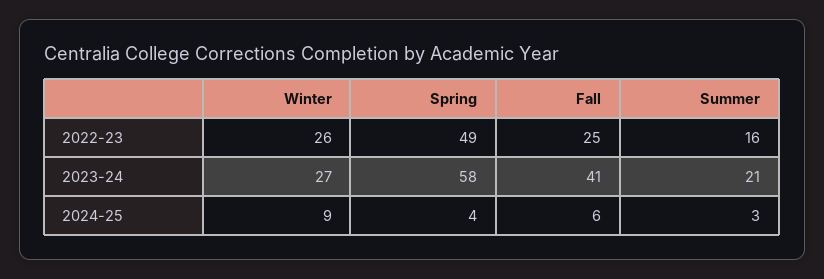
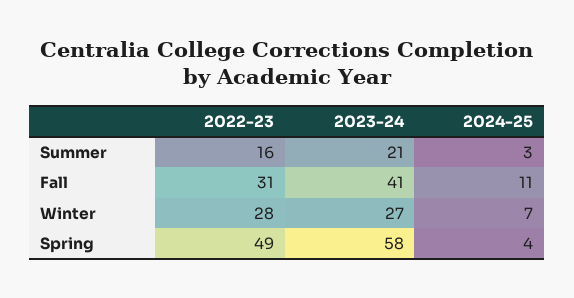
  {
    "Winter": {
-     "2022-23": 26,
+     "2022-23": 28,
      "2023-24": 27,
-     "2024-25": 9
+     "2024-25": 7
    },
    "Spring": {
      "2022-23": 49,
      "2023-24": 58,
      "2024-25": 4
    },
    "Fall": {
-     "2022-23": 25,
+     "2022-23": 31,
      "2023-24": 41,
-     "2024-25": 6
+     "2024-25": 11
    },
    "Summer": {
      "2022-23": 16,
      "2023-24": 21,
      "2024-25": 3
    }
  }

